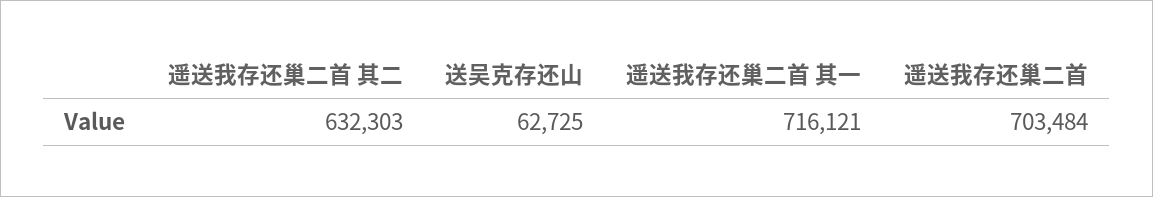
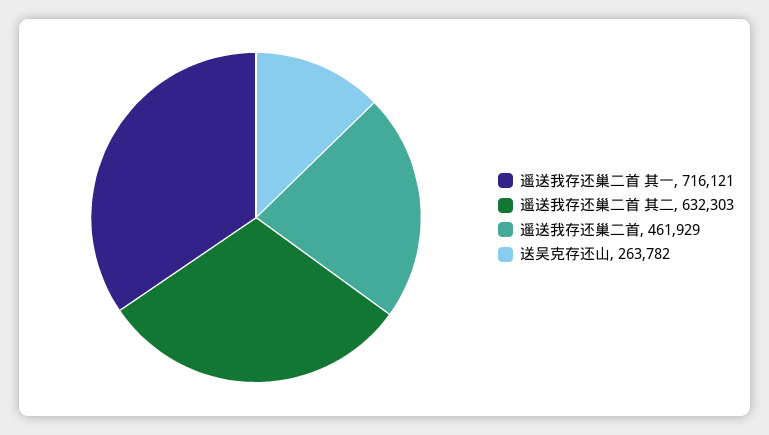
  {
    "遥送我存还巢二首 其二": 632303,
-   "送吴克存还山": 62725,
+   "送吴克存还山": 263782,
    "遥送我存还巢二首 其一": 716121,
-   "遥送我存还巢二首": 703484
+   "遥送我存还巢二首": 461929
  }

